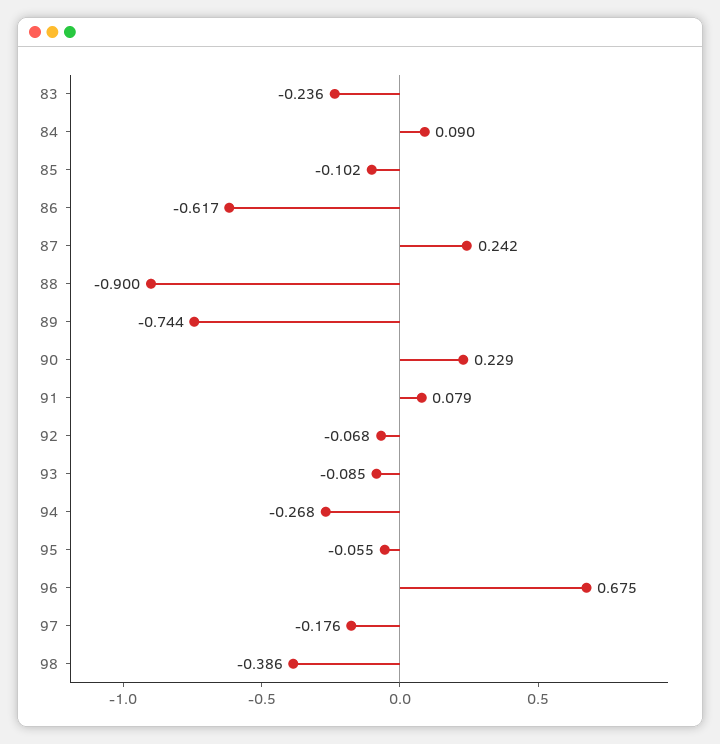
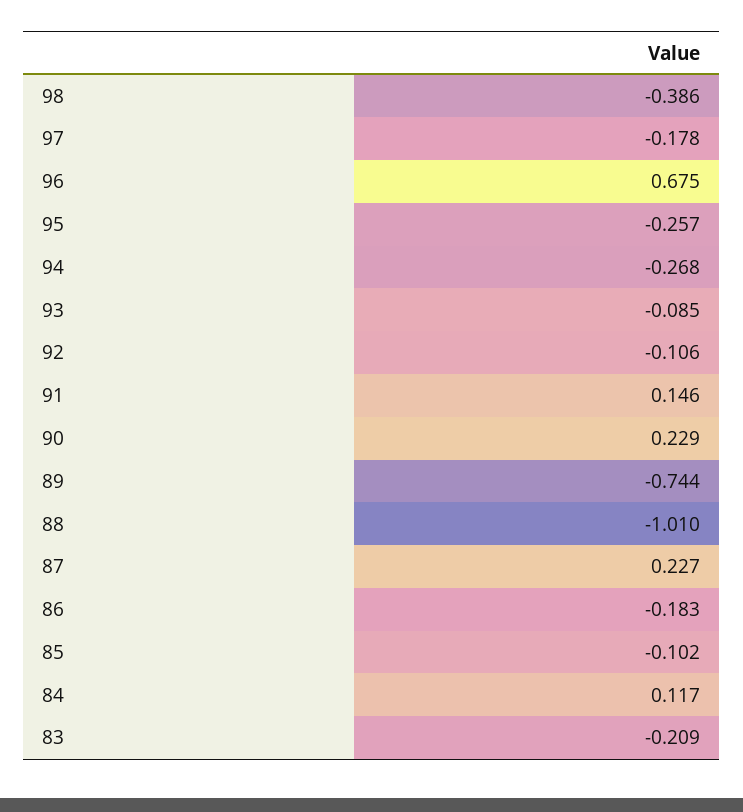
  {
-   "83": -0.236,
+   "83": -0.209,
-   "84": 0.09,
+   "84": 0.117,
    "85": -0.102,
-   "86": -0.617,
+   "86": -0.183,
-   "87": 0.242,
+   "87": 0.227,
-   "88": -0.9,
+   "88": -1.01,
    "89": -0.744,
    "90": 0.229,
-   "91": 0.079,
+   "91": 0.146,
-   "92": -0.068,
+   "92": -0.106,
    "93": -0.085,
    "94": -0.268,
-   "95": -0.055,
+   "95": -0.257,
    "96": 0.675,
-   "97": -0.176,
+   "97": -0.178,
    "98": -0.386
  }

